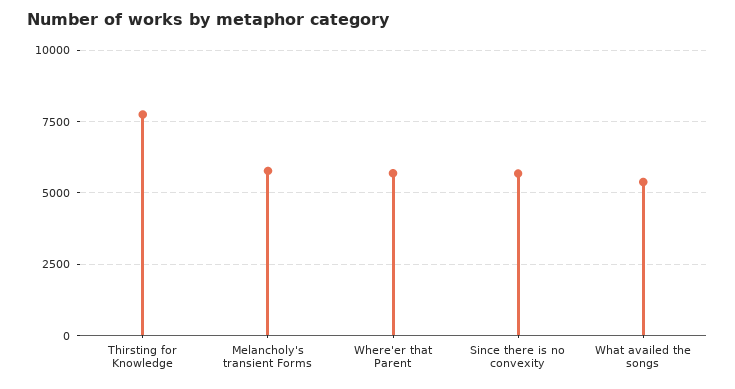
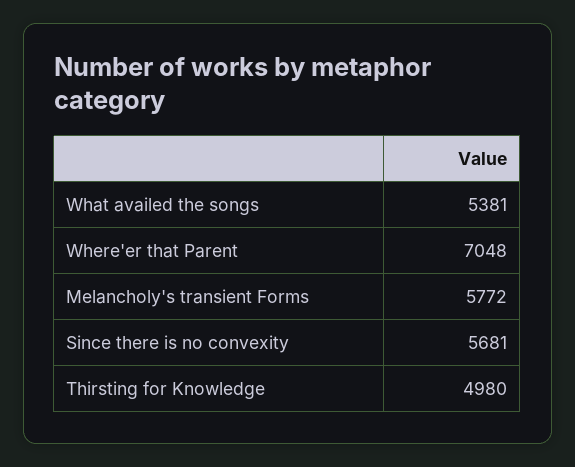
  {
-   "Thirsting for Knowledge": 7750,
+   "Thirsting for Knowledge": 4980,
    "Melancholy's transient Forms": 5772,
-   "Where'er that Parent": 5750,
+   "Where'er that Parent": 7048,
    "Since there is no convexity": 5681,
    "What availed the songs": 5381
  }

